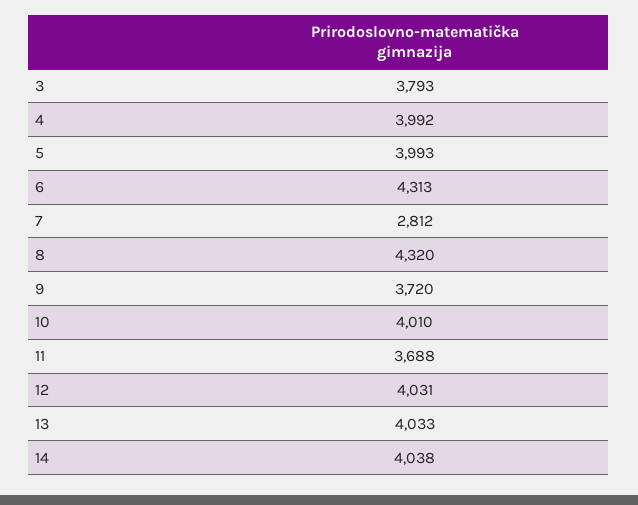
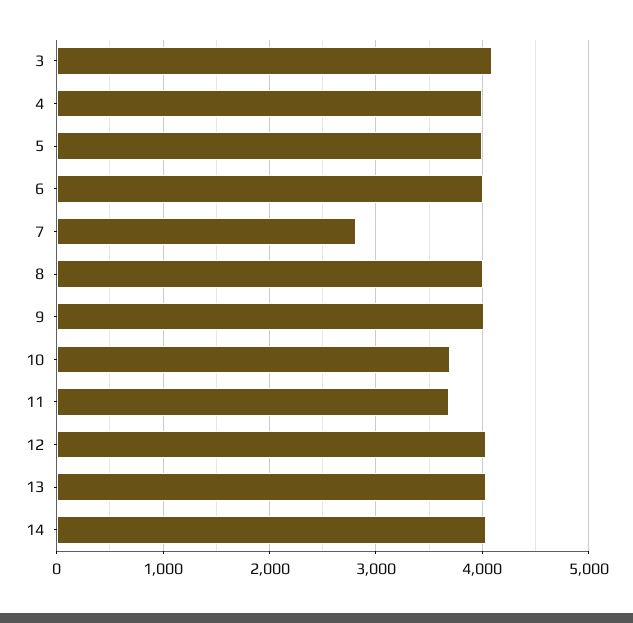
  {
-   "3": 3793,
+   "3": 4100,
    "4": 3992,
    "5": 3993,
-   "6": 4313,
+   "6": 4000,
    "7": 2812,
-   "8": 4320,
+   "8": 4000,
-   "9": 3720,
+   "9": 4000,
-   "10": 4010,
+   "10": 3700,
    "11": 3688,
    "12": 4031,
    "13": 4033,
    "14": 4038
  }

